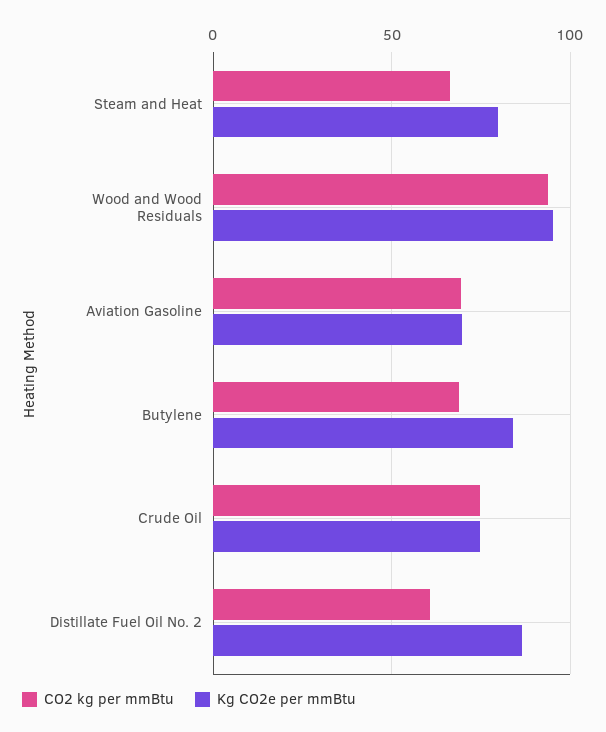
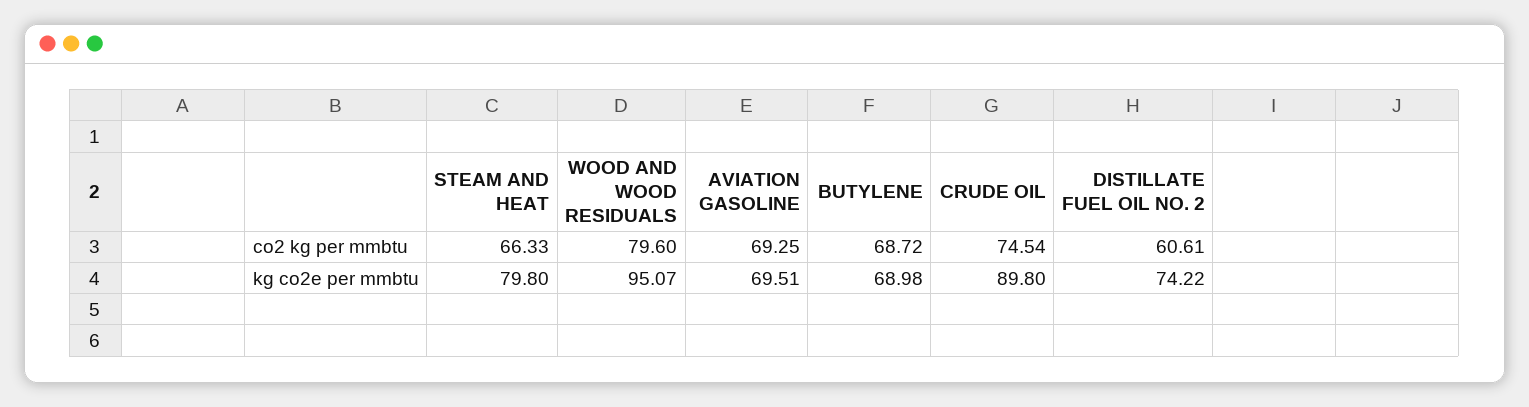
  {
    "CO2 kg per mmBtu": {
      "Steam and Heat": 66.33,
-     "Wood and Wood Residuals": 95,
+     "Wood and Wood Residuals": 79.6,
      "Aviation Gasoline": 69.25,
      "Butylene": 68.72,
      "Crude Oil": 74.54,
      "Distillate Fuel Oil No. 2": 60.61
    },
    "Kg CO2e per mmBtu": {
      "Steam and Heat": 79.8,
      "Wood and Wood Residuals": 95.07,
      "Aviation Gasoline": 69.51,
-     "Butylene": 85,
+     "Butylene": 68.98,
-     "Crude Oil": 75,
+     "Crude Oil": 89.8,
-     "Distillate Fuel Oil No. 2": 85
+     "Distillate Fuel Oil No. 2": 74.22
    }
  }

